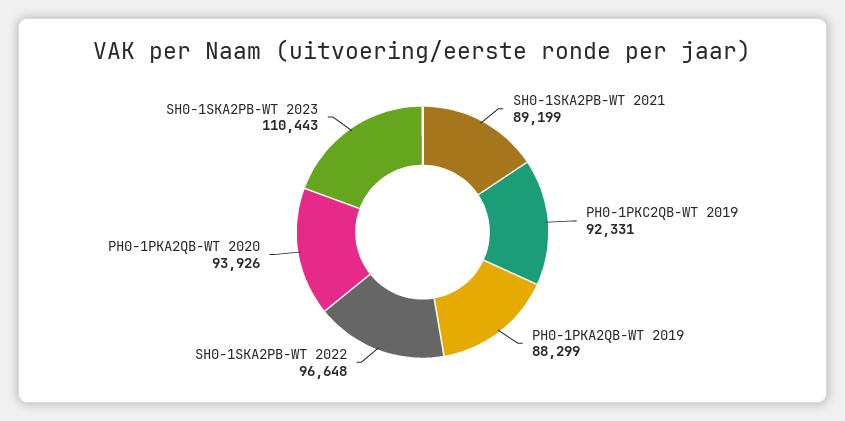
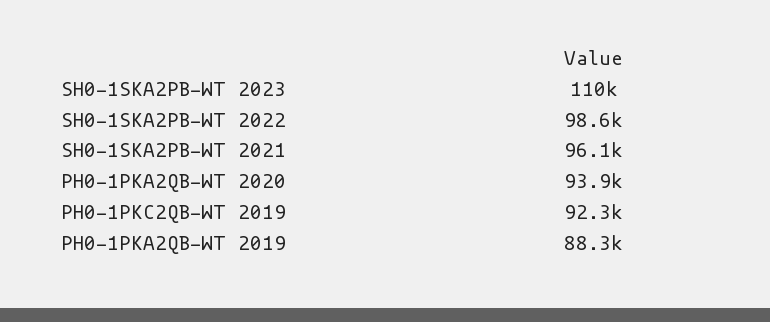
  {
-   "SH0-1SKA2PB-WT 2021": 89199,
+   "SH0-1SKA2PB-WT 2021": 96100,
    "PH0-1PKC2QB-WT 2019": 92331,
    "PH0-1PKA2QB-WT 2019": 88299,
-   "SH0-1SKA2PB-WT 2022": 96648,
+   "SH0-1SKA2PB-WT 2022": 98600,
    "PH0-1PKA2QB-WT 2020": 93926,
    "SH0-1SKA2PB-WT 2023": 110443
  }

